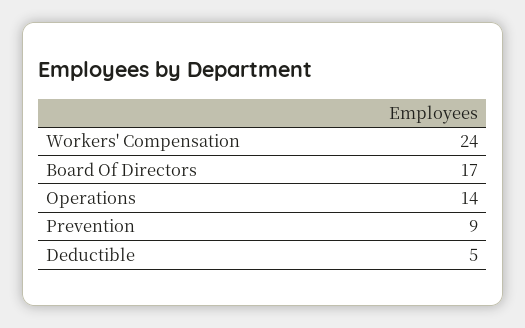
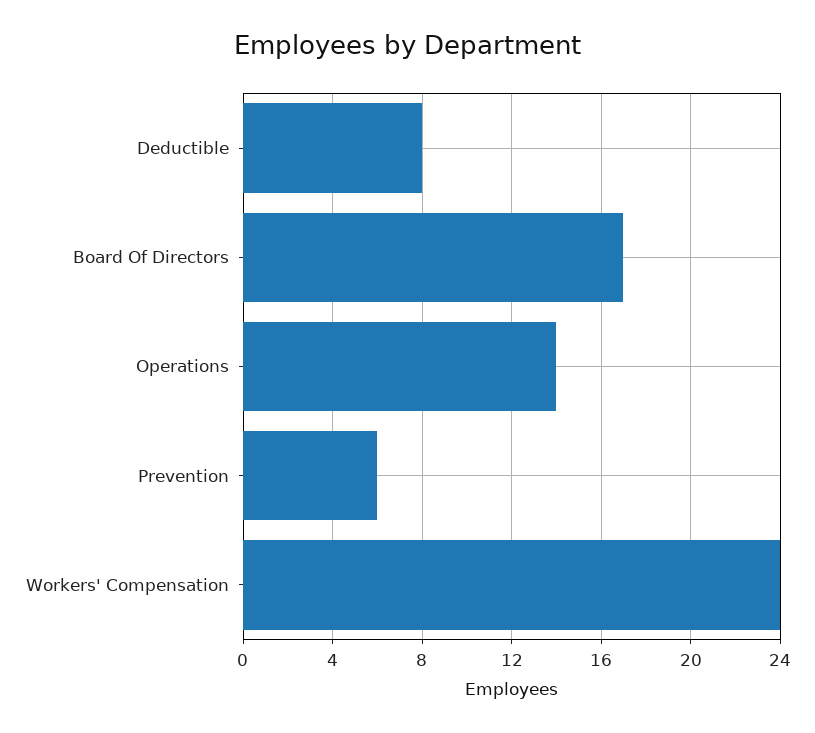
  {
    "Workers' Compensation": 24,
    "Board Of Directors": 17,
    "Operations": 14,
-   "Prevention": 9,
+   "Prevention": 6,
-   "Deductible": 5
+   "Deductible": 8
  }

